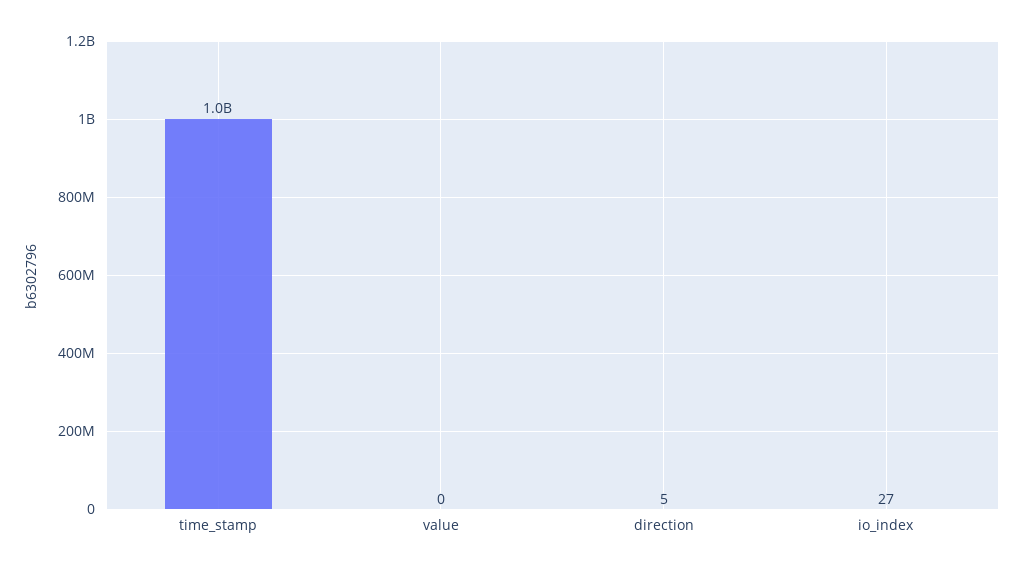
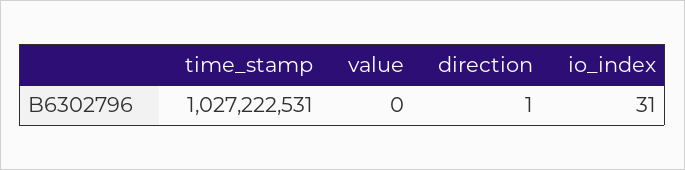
  {
    "time_stamp": 1027222531,
    "value": 0,
-   "direction": 5,
+   "direction": 1,
-   "io_index": 27
+   "io_index": 31
  }

